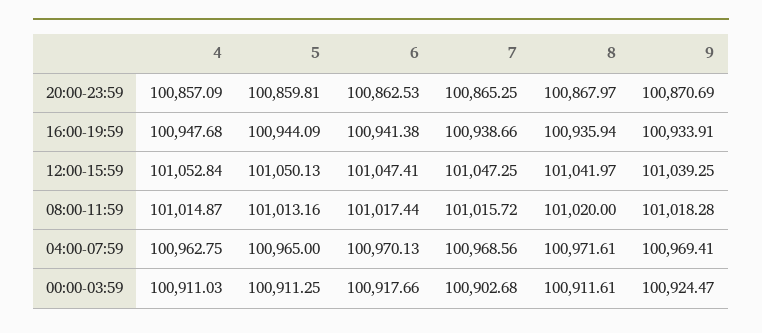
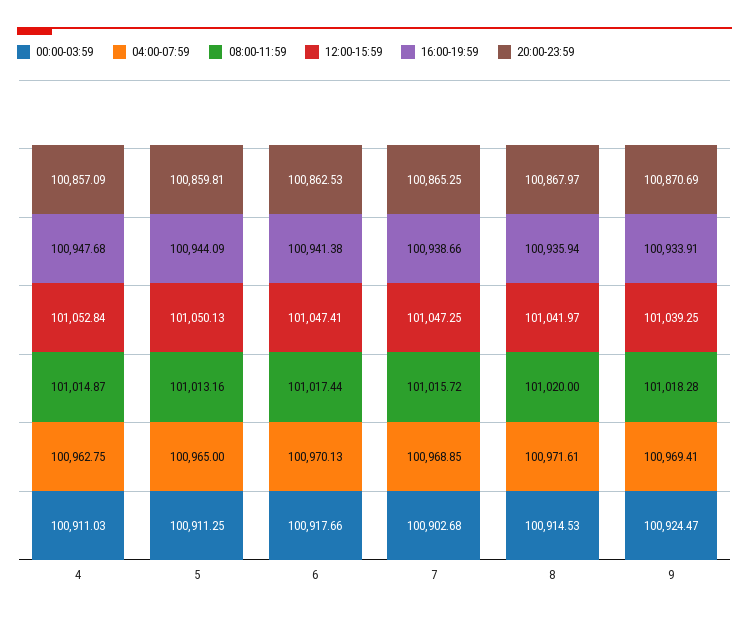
  {
    "20:00-23:59": {
      "4": 100857.09,
      "5": 100859.81,
      "6": 100862.53,
      "7": 100865.25,
      "8": 100867.97,
      "9": 100870.69
    },
    "16:00-19:59": {
      "4": 100947.68,
      "5": 100944.09,
      "6": 100941.38,
      "7": 100938.66,
      "8": 100935.94,
      "9": 100933.91
    },
    "12:00-15:59": {
      "4": 101052.84,
      "5": 101050.13,
      "6": 101047.41,
      "7": 101047.25,
      "8": 101041.97,
      "9": 101039.25
    },
    "08:00-11:59": {
      "4": 101014.87,
      "5": 101013.16,
      "6": 101017.44,
      "7": 101015.72,
      "8": 101020,
      "9": 101018.28
    },
    "04:00-07:59": {
      "4": 100962.75,
      "5": 100965,
      "6": 100970.13,
-     "7": 100968.56,
+     "7": 100968.85,
      "8": 100971.61,
      "9": 100969.41
    },
    "00:00-03:59": {
      "4": 100911.03,
      "5": 100911.25,
      "6": 100917.66,
      "7": 100902.68,
-     "8": 100911.61,
+     "8": 100914.53,
      "9": 100924.47
    }
  }

